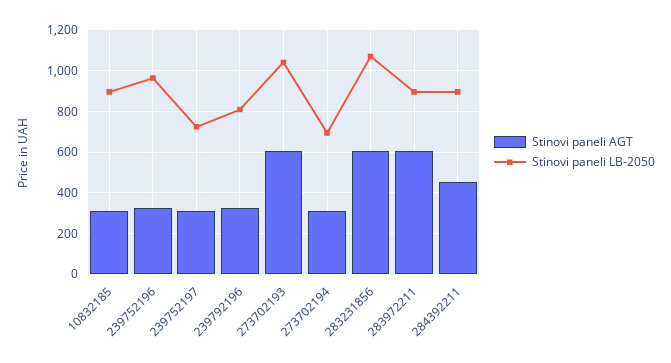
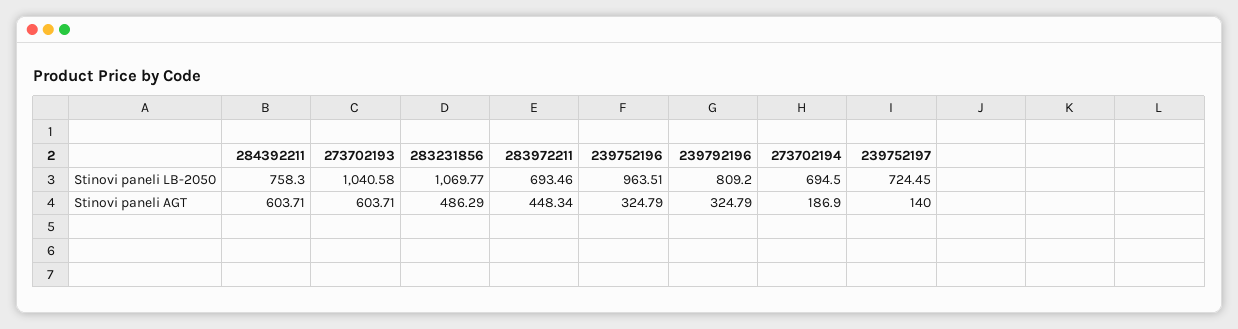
  {
    "Stinovi paneli AGT": {
-     "10832185": 300,
      "239752196": 324.79,
-     "239752197": 300,
+     "239752197": 140,
      "239792196": 324.79,
      "273702193": 603.71,
-     "273702194": 300,
+     "273702194": 186.9,
-     "283231856": 600,
+     "283231856": 486.29,
-     "283972211": 600,
+     "283972211": 448.34,
-     "284392211": 450
+     "284392211": 603.71
    },
    "Stinovi paneli LB-2050": {
-     "10832185": 900,
      "239752196": 963.51,
      "239752197": 724.45,
      "239792196": 809.2,
      "273702193": 1040.58,
      "273702194": 694.5,
      "283231856": 1069.77,
-     "283972211": 900,
+     "283972211": 693.46,
-     "284392211": 900
+     "284392211": 758.3
    }
  }

